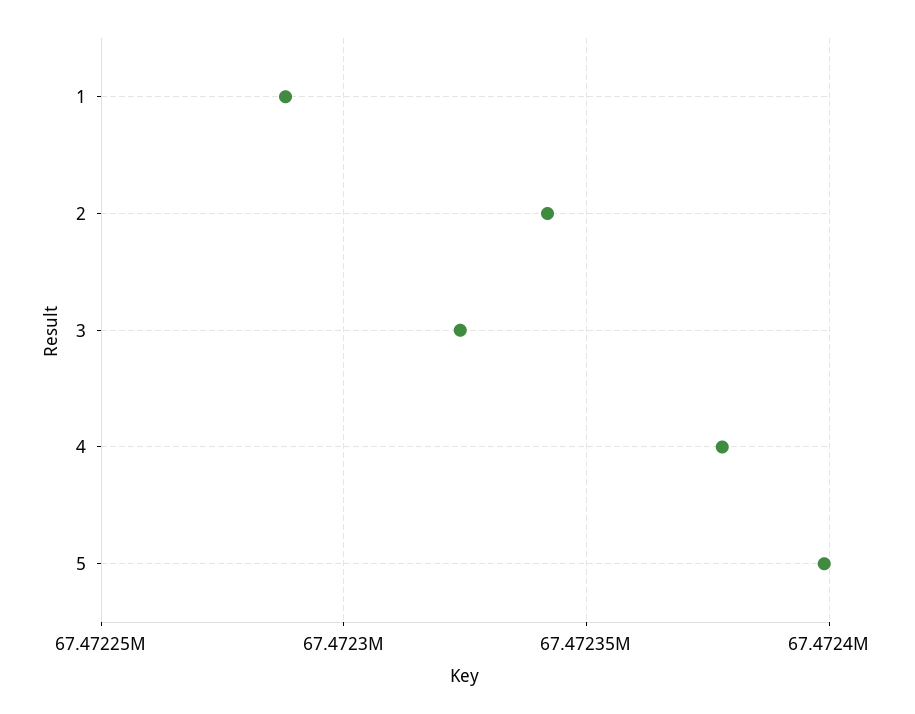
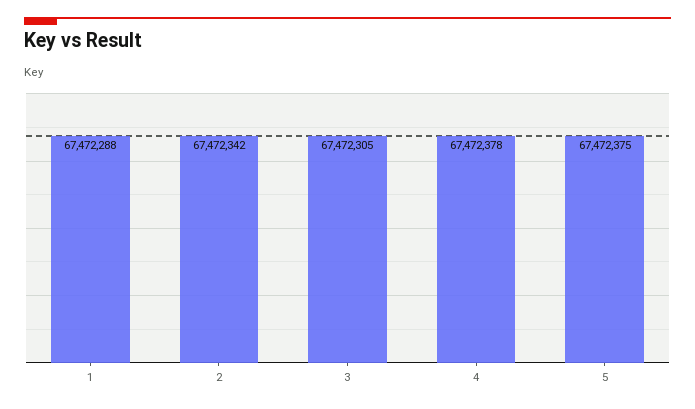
  {
    "1": 67472288,
    "2": 67472342,
-   "3": 67472325,
+   "3": 67472305,
    "4": 67472378,
-   "5": 67472400
+   "5": 67472375
  }

